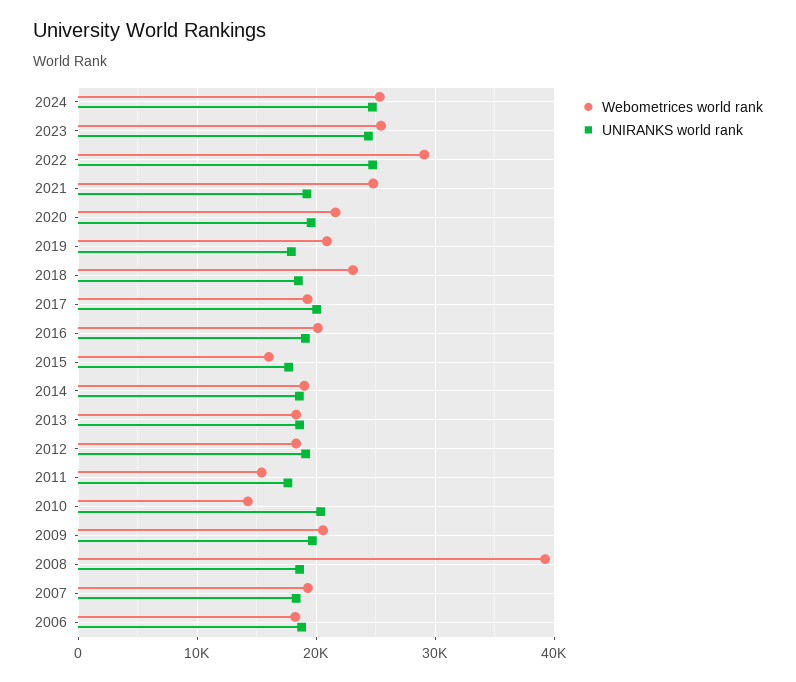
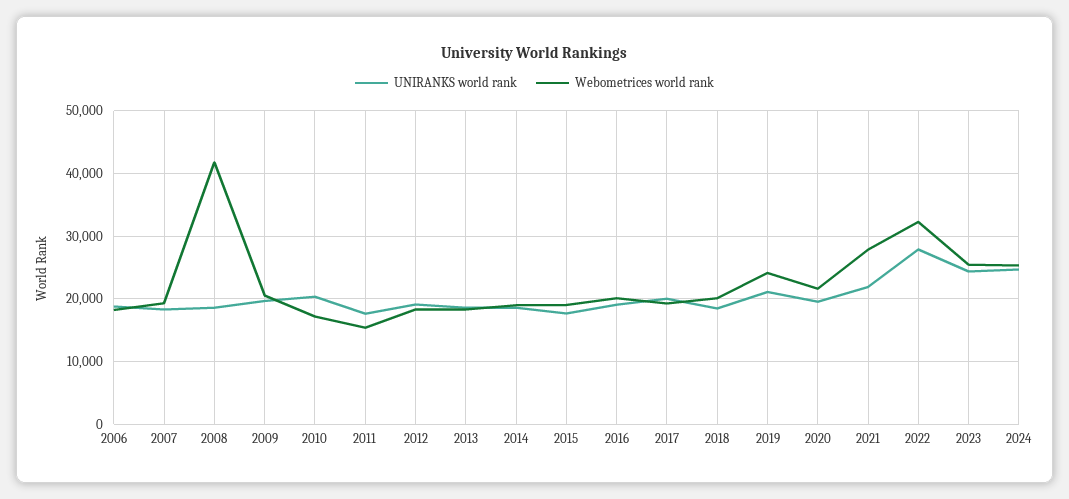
  {
    "Webometrices world rank": {
      "2024": 25000,
      "2023": 25000,
-     "2022": 29000,
+     "2022": 32000,
-     "2021": 25000,
+     "2021": 28000,
      "2020": 22000,
-     "2019": 21000,
+     "2019": 24000,
-     "2018": 23000,
+     "2018": 20000,
      "2017": 19000,
      "2016": 20000,
-     "2015": 16000,
+     "2015": 19000,
      "2014": 19000,
      "2013": 18000,
      "2012": 18000,
      "2011": 15000,
-     "2010": 14000,
+     "2010": 17000,
      "2009": 21000,
-     "2008": 39000,
+     "2008": 42000,
      "2007": 19000,
      "2006": 18000
    },
    "UNIRANKS world rank": {
      "2024": 25000,
      "2023": 24000,
-     "2022": 25000,
+     "2022": 28000,
-     "2021": 19000,
+     "2021": 22000,
      "2020": 20000,
-     "2019": 18000,
+     "2019": 21000,
      "2018": 18000,
      "2017": 20000,
      "2016": 19000,
      "2015": 18000,
      "2014": 19000,
      "2013": 19000,
      "2012": 19000,
      "2011": 18000,
      "2010": 20000,
      "2009": 20000,
      "2008": 19000,
      "2007": 18000,
      "2006": 19000
    }
  }

